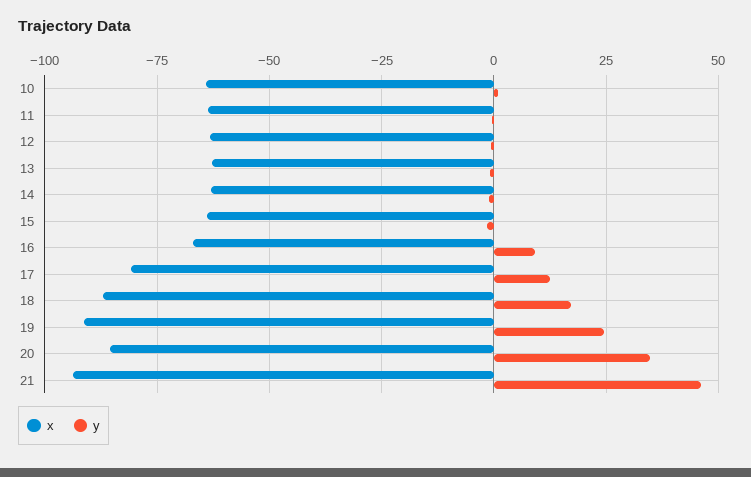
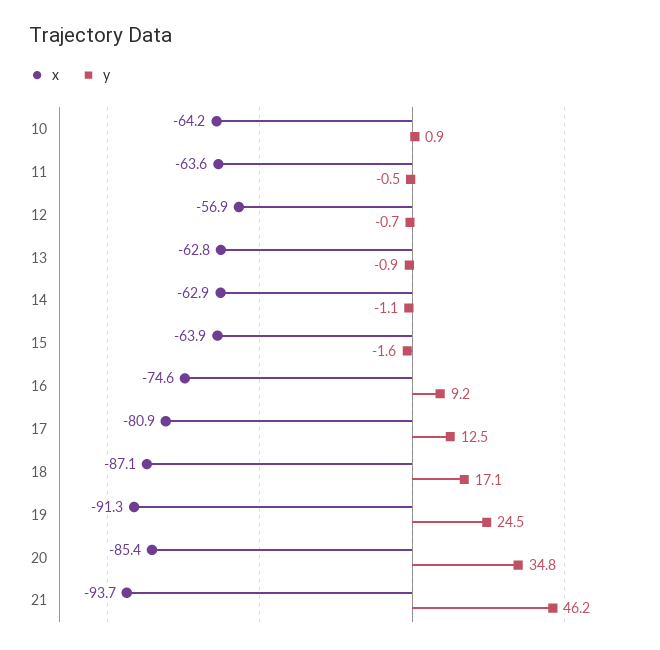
  {
    "x": {
      "10": -64.2,
      "11": -63.6,
-     "12": -62.5,
+     "12": -56.9,
      "13": -62.8,
      "14": -62.9,
      "15": -63.9,
-     "16": -67.5,
+     "16": -74.6,
      "17": -80.9,
      "18": -87.1,
      "19": -91.3,
      "20": -85.4,
      "21": -93.7
    },
    "y": {
      "10": 0.9,
      "11": -0.5,
      "12": -0.7,
      "13": -0.9,
      "14": -1.1,
      "15": -1.6,
      "16": 9.2,
      "17": 12.5,
      "18": 17.1,
      "19": 24.5,
      "20": 34.8,
      "21": 46.2
    }
  }

